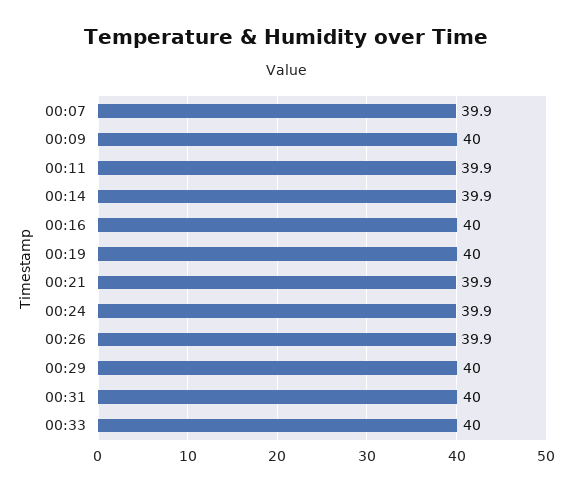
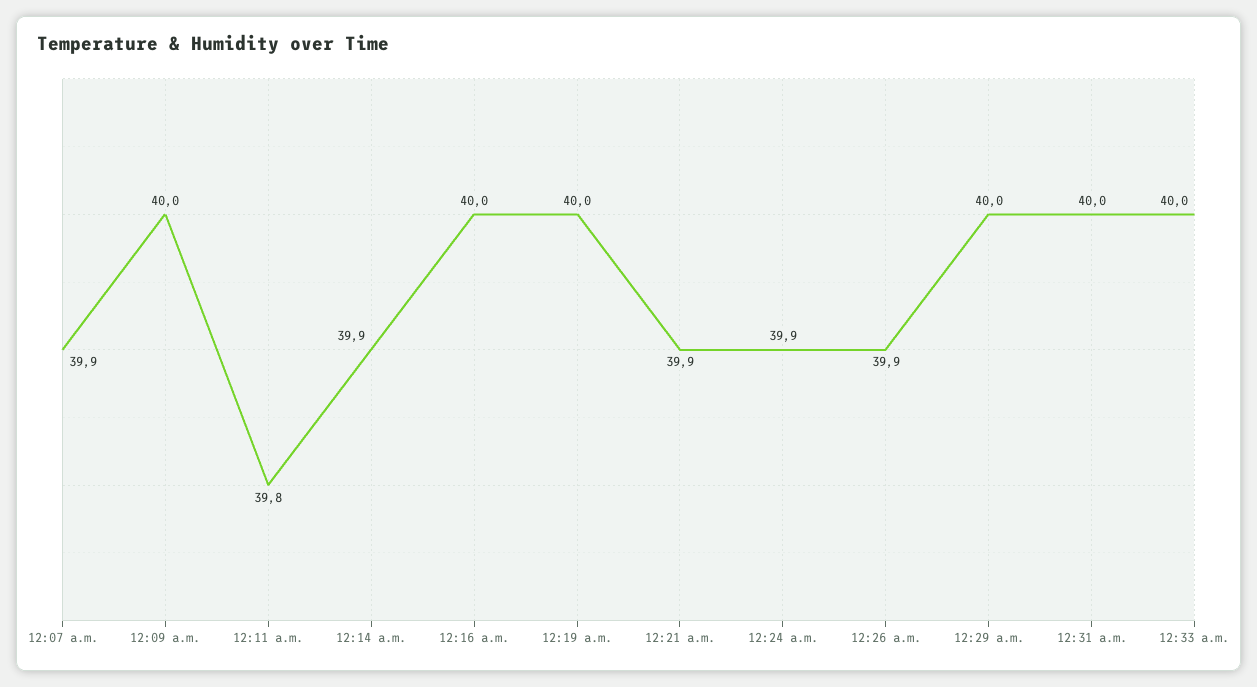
  {
    "00:07": 39.9,
    "00:09": 40,
-   "00:11": 39.9,
+   "00:11": 39.8,
    "00:14": 39.9,
    "00:16": 40,
    "00:19": 40,
    "00:21": 39.9,
    "00:24": 39.9,
    "00:26": 39.9,
    "00:29": 40,
    "00:31": 40,
    "00:33": 40
  }

